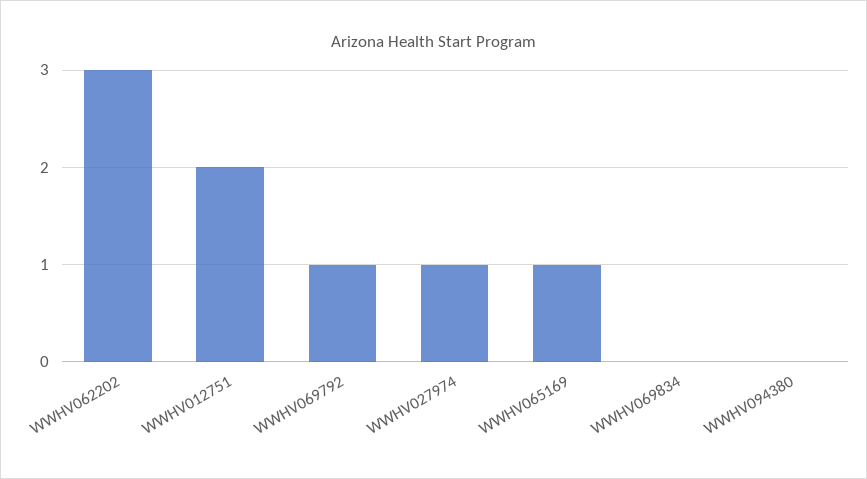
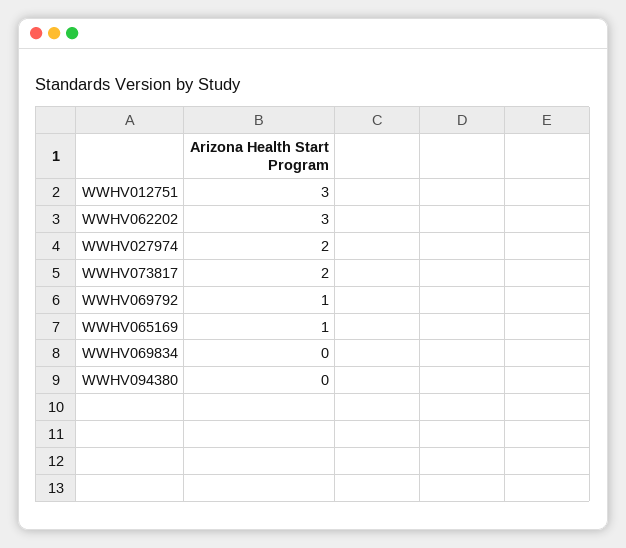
  {
    "WWHV062202": 3,
-   "WWHV012751": 2,
+   "WWHV012751": 3,
    "WWHV069792": 1,
-   "WWHV027974": 1,
+   "WWHV027974": 2,
    "WWHV065169": 1,
    "WWHV069834": 0,
-   "WWHV094380": 0
+   "WWHV094380": 0,
+   "WWHV073817": 2
  }

